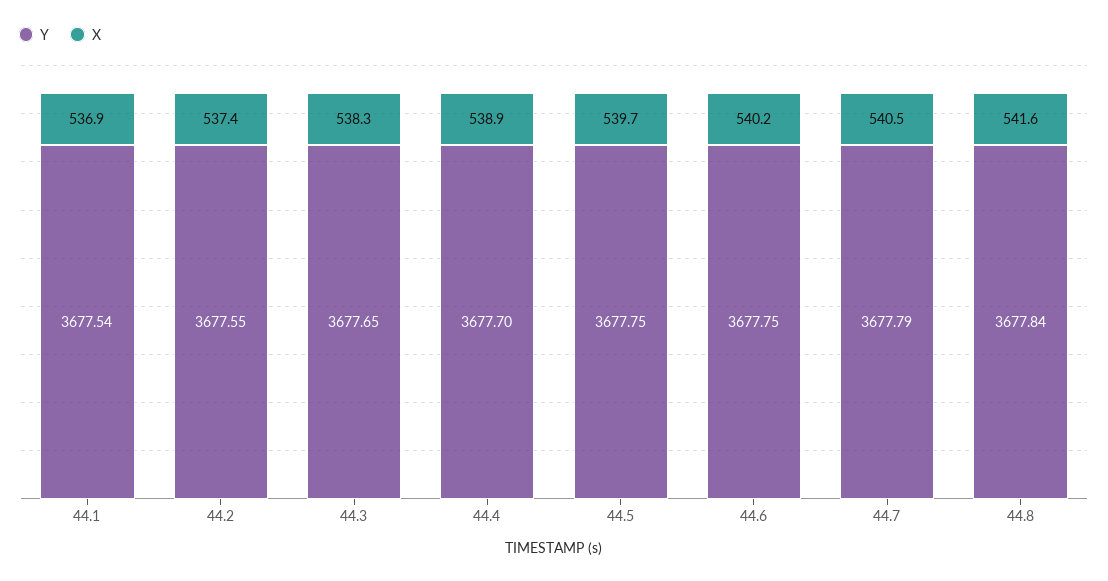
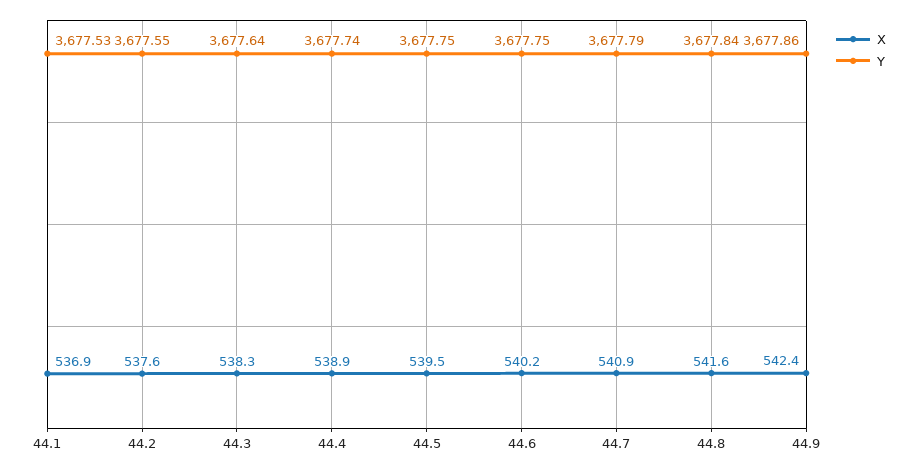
  {
    "Y": {
-     "44.1": 3677.54,
+     "44.1": 3677.53,
      "44.2": 3677.55,
-     "44.3": 3677.65,
+     "44.3": 3677.64,
-     "44.4": 3677.7,
+     "44.4": 3677.74,
      "44.5": 3677.75,
      "44.6": 3677.75,
      "44.7": 3677.79,
-     "44.8": 3677.84
+     "44.8": 3677.84,
+     "44.9": 3677.86
    },
    "X": {
      "44.1": 536.9,
-     "44.2": 537.4,
+     "44.2": 537.6,
      "44.3": 538.3,
      "44.4": 538.9,
-     "44.5": 539.7,
+     "44.5": 539.5,
      "44.6": 540.2,
-     "44.7": 540.5,
+     "44.7": 540.9,
-     "44.8": 541.6
+     "44.8": 541.6,
+     "44.9": 542.4
    }
  }

